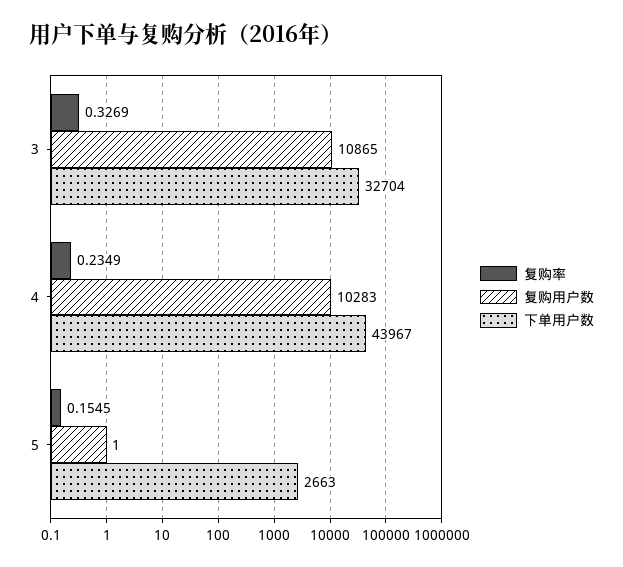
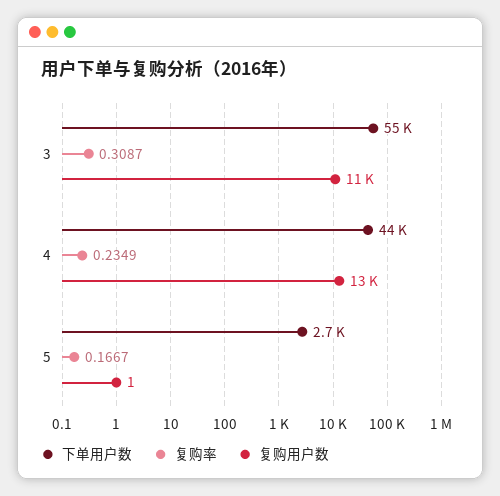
  {
    "复购率": {
-     "3": 0.3269,
+     "3": 0.3087,
      "4": 0.2349,
-     "5": 0.1545
+     "5": 0.1667
    },
    "复购用户数": {
      "3": 10865,
-     "4": 10283,
+     "4": 13000,
      "5": 1
    },
    "下单用户数": {
-     "3": 32704,
+     "3": 55000,
      "4": 43967,
      "5": 2663
    }
  }

